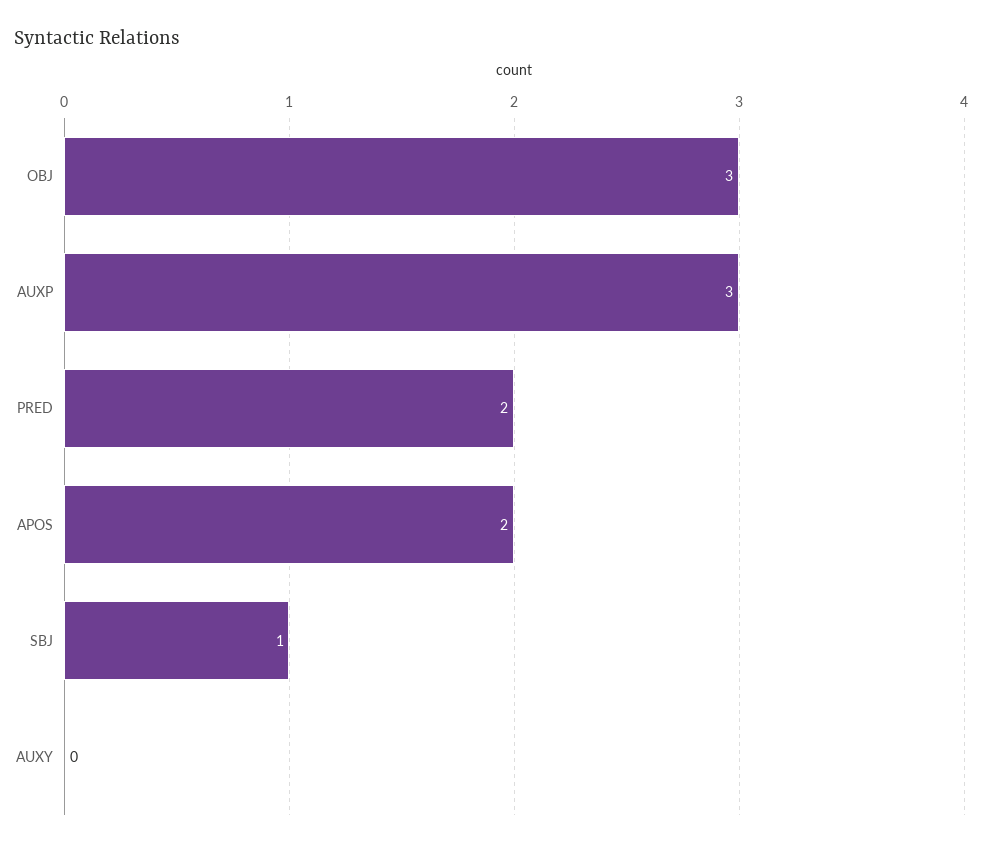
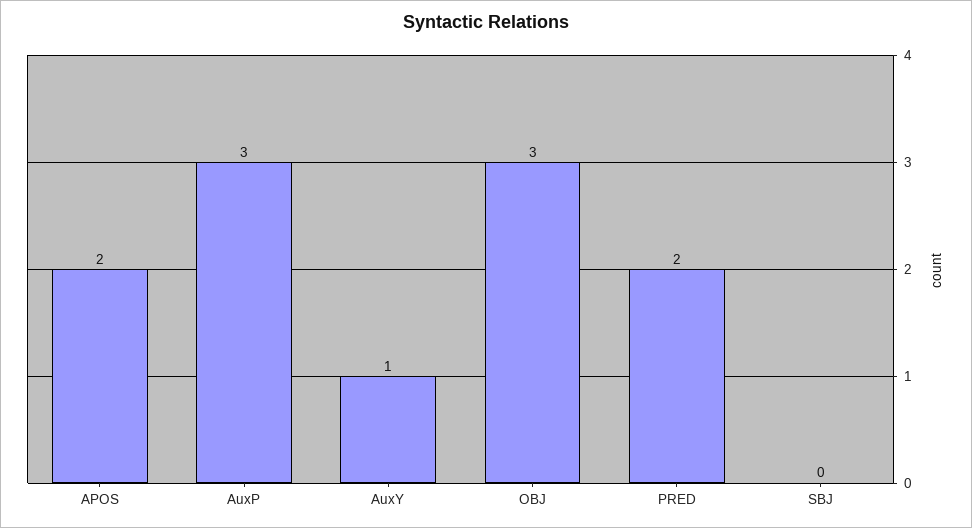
  {
    "OBJ": 3,
    "AUXP": 3,
    "PRED": 2,
    "APOS": 2,
-   "SBJ": 1,
+   "SBJ": 0,
-   "AUXY": 0
+   "AUXY": 1
  }

